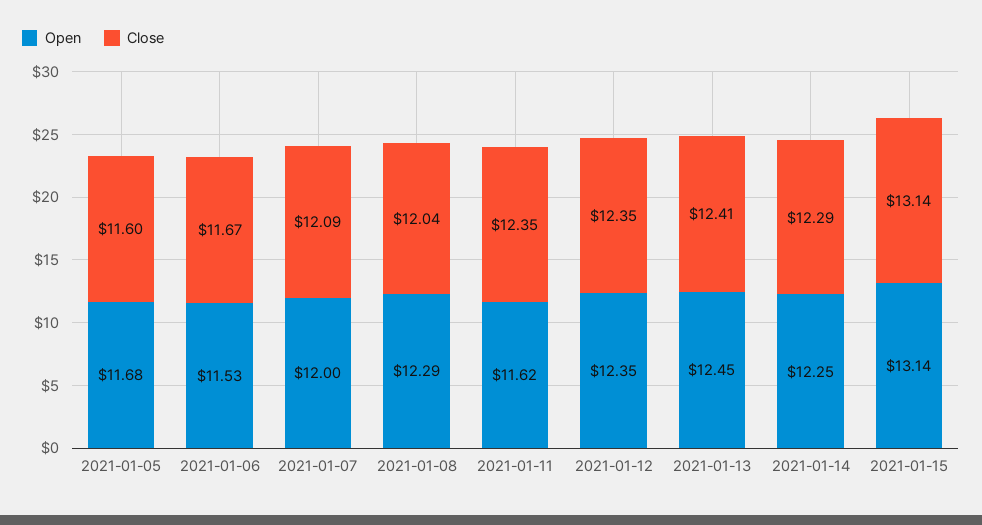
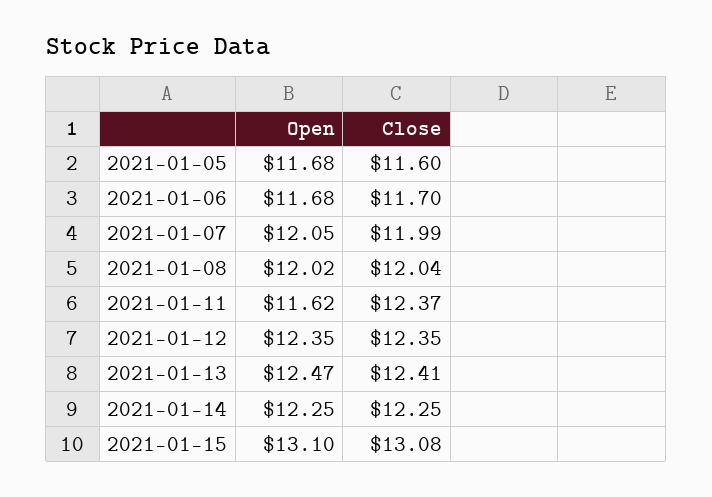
  {
    "Open": {
      "2021-01-05": 11.68,
-     "2021-01-06": 11.53,
+     "2021-01-06": 11.68,
-     "2021-01-07": 12,
+     "2021-01-07": 12.05,
-     "2021-01-08": 12.29,
+     "2021-01-08": 12.02,
      "2021-01-11": 11.62,
      "2021-01-12": 12.35,
-     "2021-01-13": 12.45,
+     "2021-01-13": 12.47,
      "2021-01-14": 12.25,
-     "2021-01-15": 13.14
+     "2021-01-15": 13.1
    },
    "Close": {
      "2021-01-05": 11.6,
-     "2021-01-06": 11.67,
+     "2021-01-06": 11.7,
-     "2021-01-07": 12.09,
+     "2021-01-07": 11.99,
      "2021-01-08": 12.04,
-     "2021-01-11": 12.35,
+     "2021-01-11": 12.37,
      "2021-01-12": 12.35,
      "2021-01-13": 12.41,
-     "2021-01-14": 12.29,
+     "2021-01-14": 12.25,
-     "2021-01-15": 13.14
+     "2021-01-15": 13.08
    }
  }

